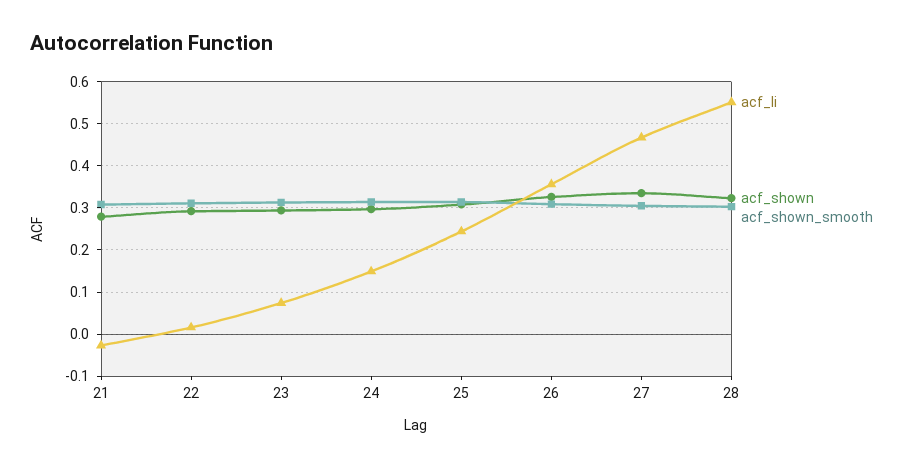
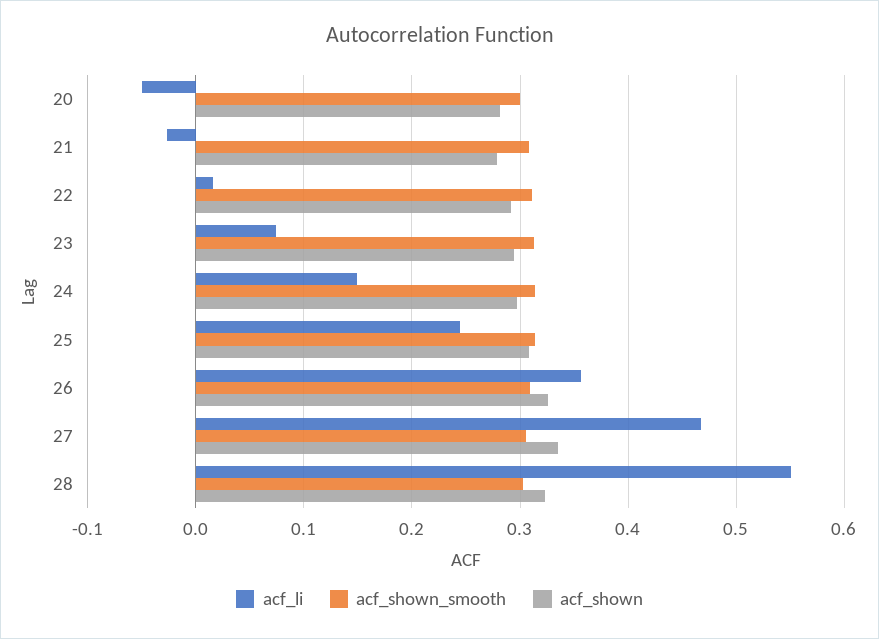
  {
    "acf_li": {
      "21": -0.03,
      "22": 0.02,
      "23": 0.07,
      "24": 0.15,
      "25": 0.24,
      "26": 0.36,
      "27": 0.47,
-     "28": 0.55
+     "28": 0.55,
+     "20": -0.05
    },
    "acf_shown": {
      "21": 0.28,
      "22": 0.29,
      "23": 0.29,
      "24": 0.3,
      "25": 0.31,
      "26": 0.33,
      "27": 0.34,
-     "28": 0.32
+     "28": 0.32,
+     "20": 0.28
    },
    "acf_shown_smooth": {
      "21": 0.31,
      "22": 0.31,
      "23": 0.31,
      "24": 0.31,
      "25": 0.31,
      "26": 0.31,
      "27": 0.31,
-     "28": 0.3
+     "28": 0.3,
+     "20": 0.3
    }
  }

